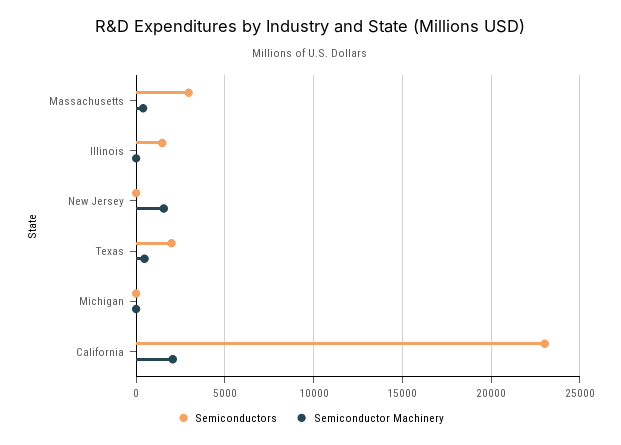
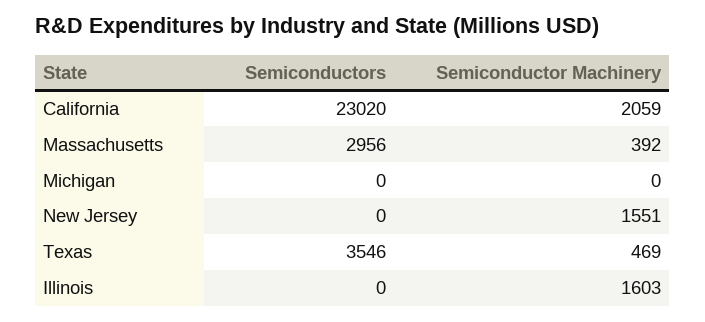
  {
    "Semiconductors": {
      "Massachusetts": 2956,
-     "Illinois": 1500,
+     "Illinois": 0,
      "New Jersey": 0,
-     "Texas": 2000,
+     "Texas": 3546,
      "Michigan": 0,
      "California": 23020
    },
    "Semiconductor Machinery": {
      "Massachusetts": 392,
-     "Illinois": 0,
+     "Illinois": 1603,
      "New Jersey": 1551,
      "Texas": 469,
      "Michigan": 0,
      "California": 2059
    }
  }

